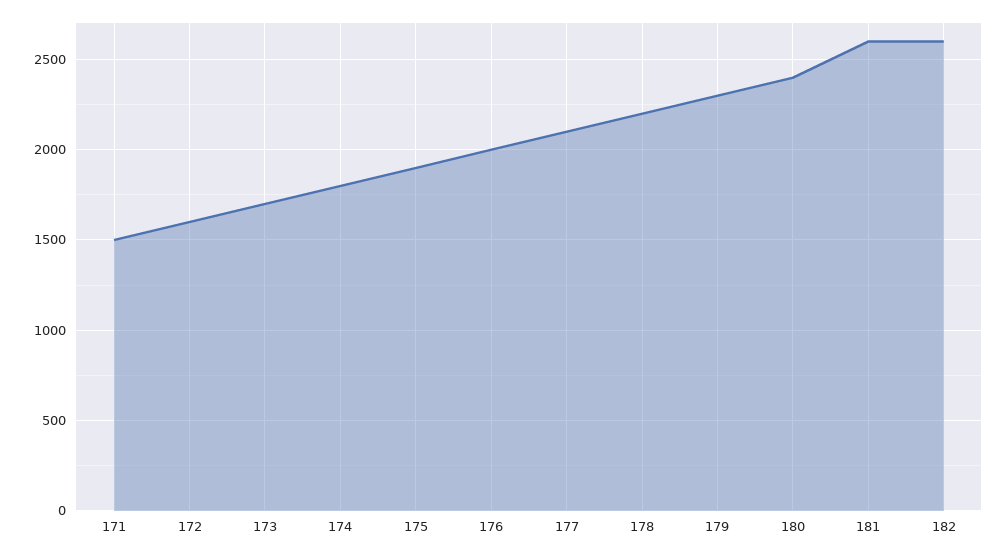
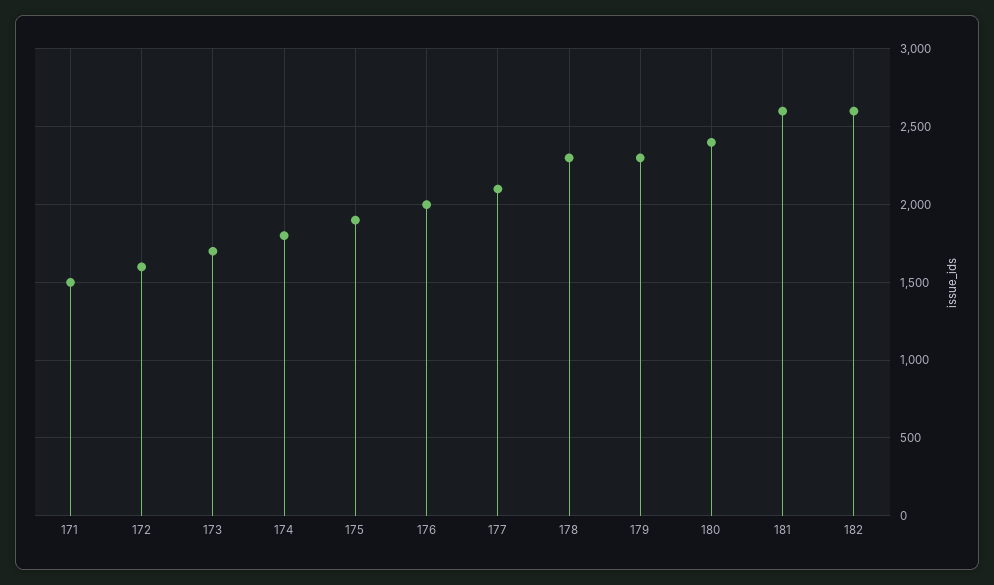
  {
    "171": 1500,
    "172": 1600,
    "173": 1700,
    "174": 1800,
    "175": 1900,
    "176": 2000,
    "177": 2100,
-   "178": 2200,
+   "178": 2300,
    "179": 2300,
    "180": 2400,
    "181": 2600,
    "182": 2600
  }

